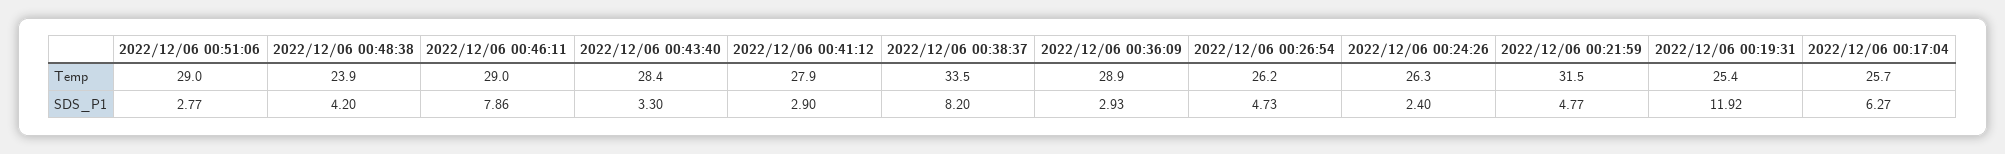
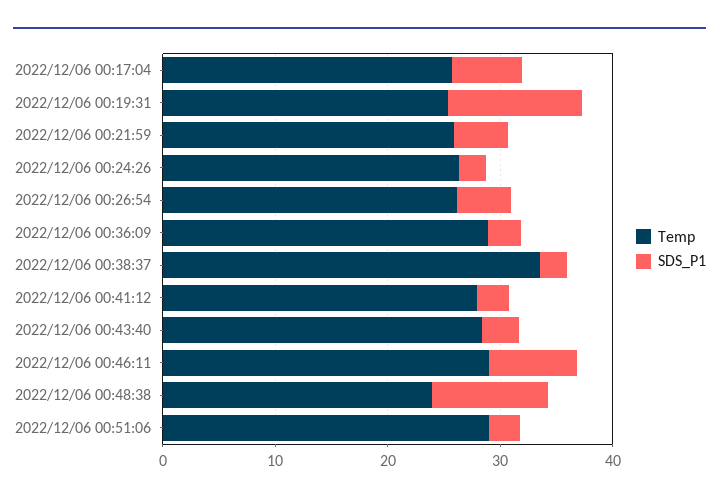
  {
    "Temp": {
      "2022/12/06 00:51:06": 29,
      "2022/12/06 00:48:38": 23.9,
      "2022/12/06 00:46:11": 29,
      "2022/12/06 00:43:40": 28.4,
      "2022/12/06 00:41:12": 27.9,
      "2022/12/06 00:38:37": 33.5,
      "2022/12/06 00:36:09": 28.9,
      "2022/12/06 00:26:54": 26.2,
      "2022/12/06 00:24:26": 26.3,
-     "2022/12/06 00:21:59": 31.5,
+     "2022/12/06 00:21:59": 26,
      "2022/12/06 00:19:31": 25.4,
      "2022/12/06 00:17:04": 25.7
    },
    "SDS_P1": {
      "2022/12/06 00:51:06": 2.77,
-     "2022/12/06 00:48:38": 4.2,
+     "2022/12/06 00:48:38": 10,
      "2022/12/06 00:46:11": 7.86,
      "2022/12/06 00:43:40": 3.3,
      "2022/12/06 00:41:12": 2.9,
-     "2022/12/06 00:38:37": 8.2,
+     "2022/12/06 00:38:37": 2,
      "2022/12/06 00:36:09": 2.93,
      "2022/12/06 00:26:54": 4.73,
      "2022/12/06 00:24:26": 2.4,
      "2022/12/06 00:21:59": 4.77,
      "2022/12/06 00:19:31": 11.92,
      "2022/12/06 00:17:04": 6.27
    }
  }

